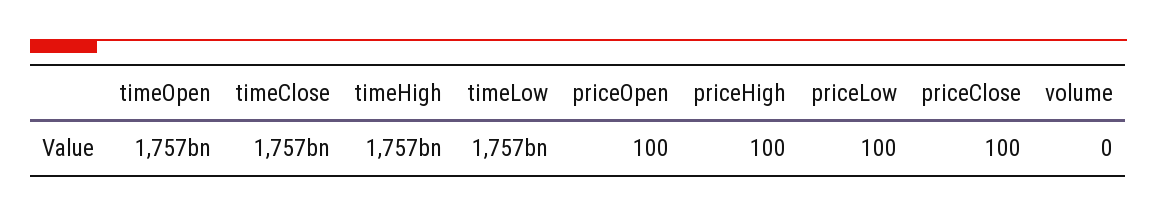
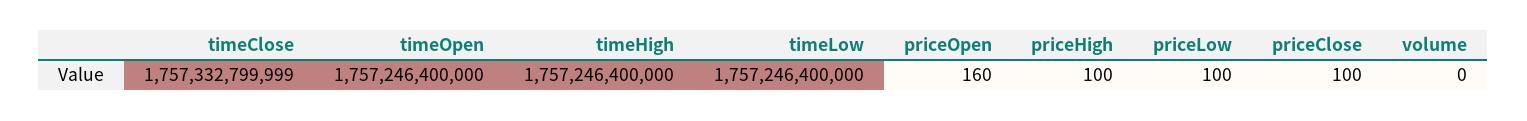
  {
    "timeOpen": 1757246400000,
    "timeClose": 1757332799999,
    "timeHigh": 1757246400000,
    "timeLow": 1757246400000,
-   "priceOpen": 100,
+   "priceOpen": 160,
    "priceHigh": 100,
    "priceLow": 100,
    "priceClose": 100,
    "volume": 0
  }

